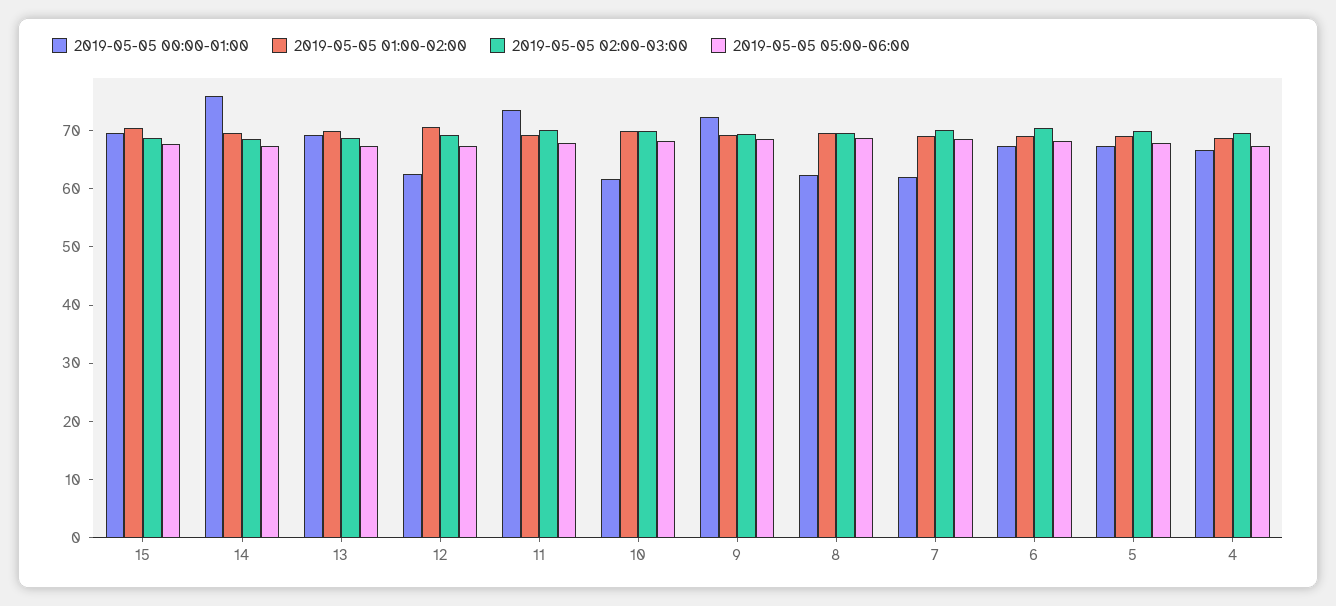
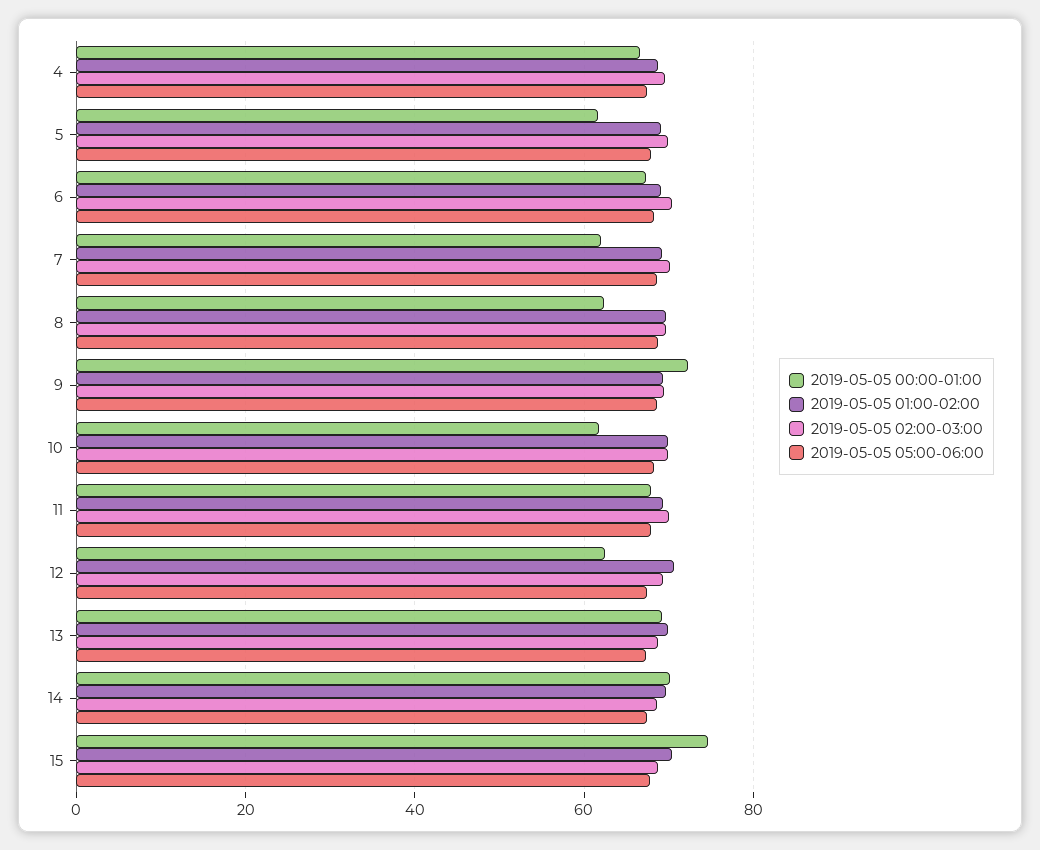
  {
    "2019-05-05 00:00-01:00": {
-     "15": 70,
+     "15": 74,
-     "14": 76,
+     "14": 70,
      "13": 70,
      "12": 62,
-     "11": 74,
+     "11": 68,
      "10": 62,
      "9": 72,
      "8": 62,
      "7": 62,
      "6": 68,
-     "5": 68,
+     "5": 62,
      "4": 66
    },
    "2019-05-05 01:00-02:00": {
      "15": 70,
      "14": 70,
      "13": 70,
      "12": 70,
      "11": 70,
      "10": 70,
      "9": 70,
      "8": 70,
      "7": 70,
      "6": 70,
      "5": 70,
      "4": 68
    },
    "2019-05-05 02:00-03:00": {
      "15": 68,
      "14": 68,
      "13": 68,
      "12": 70,
      "11": 70,
      "10": 70,
      "9": 70,
      "8": 70,
      "7": 70,
      "6": 70,
      "5": 70,
      "4": 70
    },
    "2019-05-05 05:00-06:00": {
      "15": 68,
      "14": 68,
      "13": 68,
      "12": 68,
      "11": 68,
      "10": 68,
      "9": 68,
      "8": 68,
      "7": 68,
      "6": 68,
      "5": 68,
      "4": 68
    }
  }

